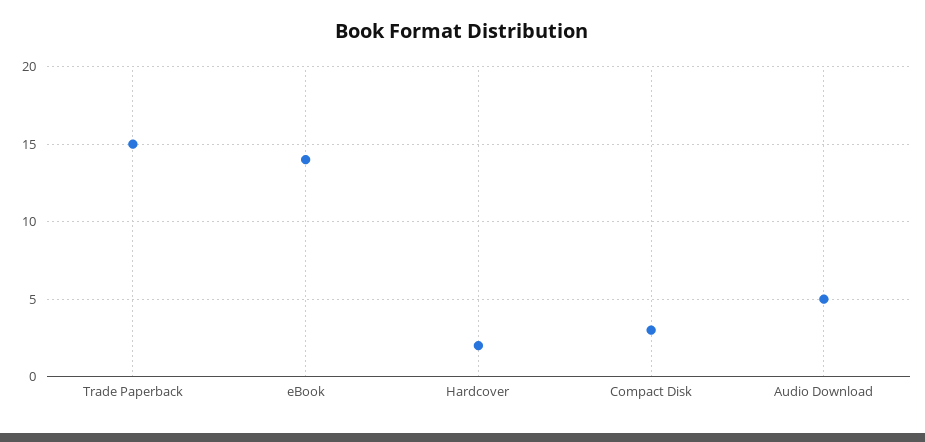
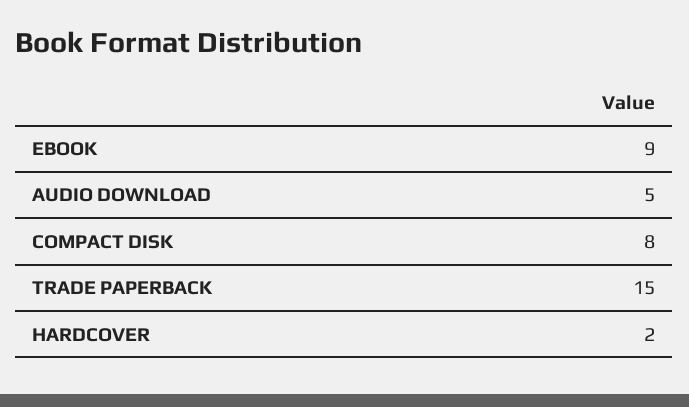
  {
    "Trade Paperback": 15,
-   "eBook": 14,
+   "eBook": 9,
    "Hardcover": 2,
-   "Compact Disk": 3,
+   "Compact Disk": 8,
    "Audio Download": 5
  }

